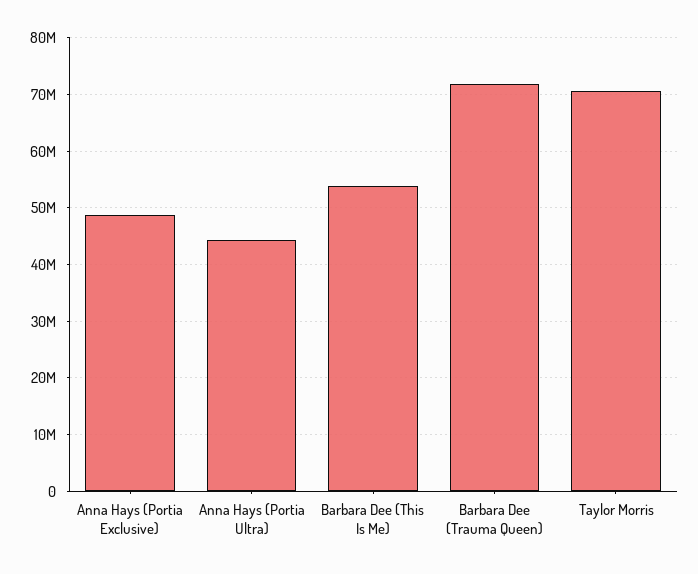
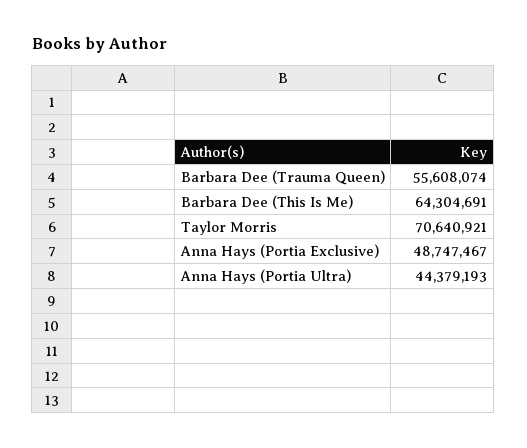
  {
    "Anna Hays (Portia Exclusive)": 48747467,
    "Anna Hays (Portia Ultra)": 44379193,
-   "Barbara Dee (This Is Me)": 54000000,
+   "Barbara Dee (This Is Me)": 64304691,
-   "Barbara Dee (Trauma Queen)": 72000000,
+   "Barbara Dee (Trauma Queen)": 55608074,
    "Taylor Morris": 70640921
  }

